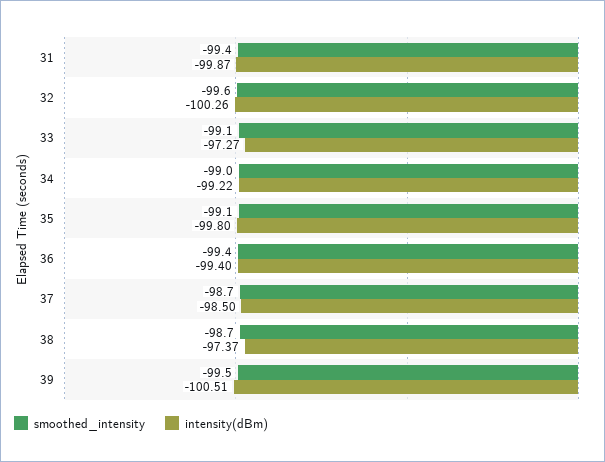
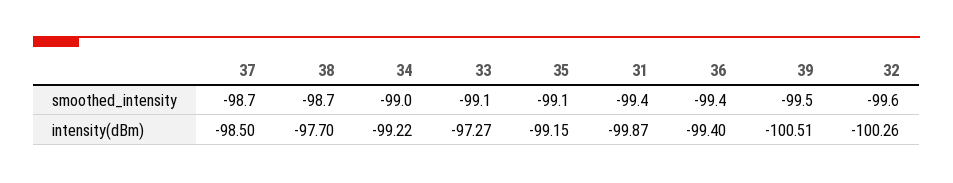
  {
    "smoothed_intensity": {
      "31": -99.4,
      "32": -99.6,
      "33": -99.1,
      "34": -99,
      "35": -99.1,
      "36": -99.4,
      "37": -98.7,
      "38": -98.7,
      "39": -99.5
    },
    "intensity(dBm)": {
      "31": -99.87,
      "32": -100.26,
      "33": -97.27,
      "34": -99.22,
-     "35": -99.8,
+     "35": -99.15,
      "36": -99.4,
      "37": -98.5,
-     "38": -97.37,
+     "38": -97.7,
      "39": -100.51
    }
  }

